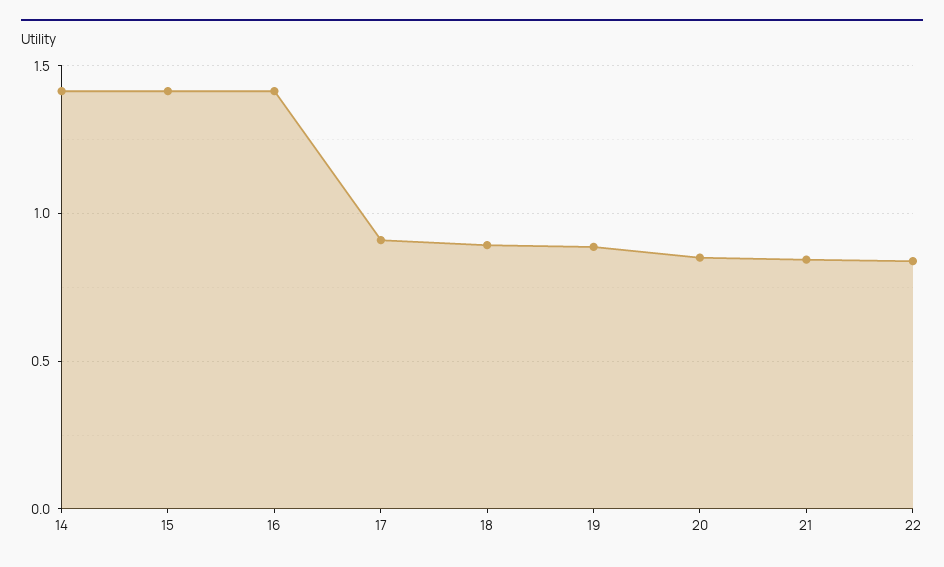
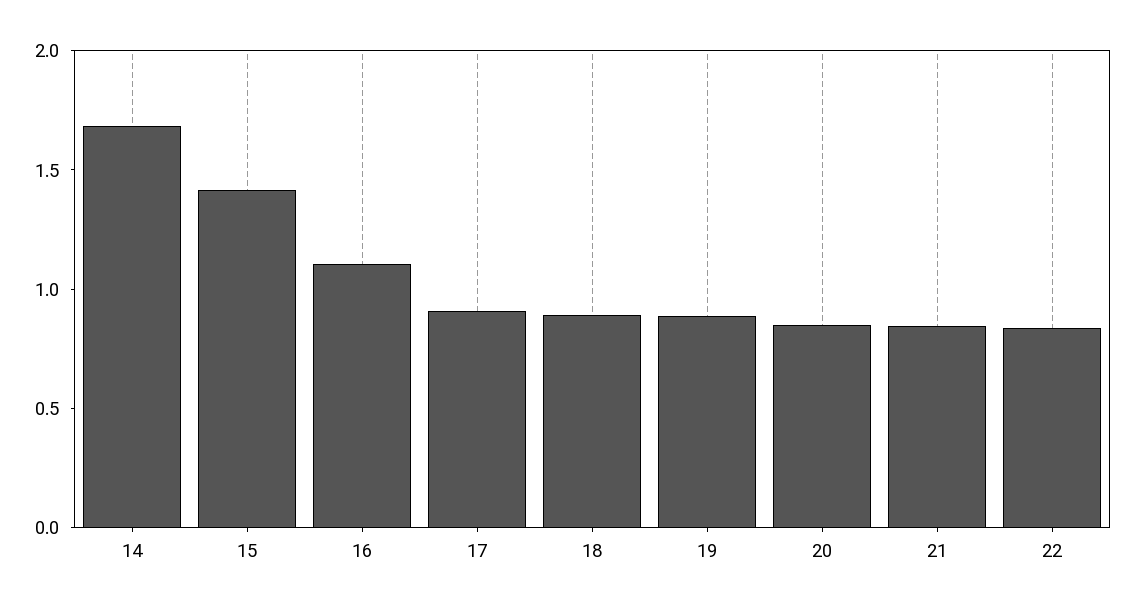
  {
-   "14": 1.4,
+   "14": 1.7,
    "15": 1.4,
-   "16": 1.4,
+   "16": 1.1,
    "17": 0.9,
    "18": 0.9,
    "19": 0.9,
    "20": 0.85,
    "21": 0.85,
    "22": 0.85
  }

